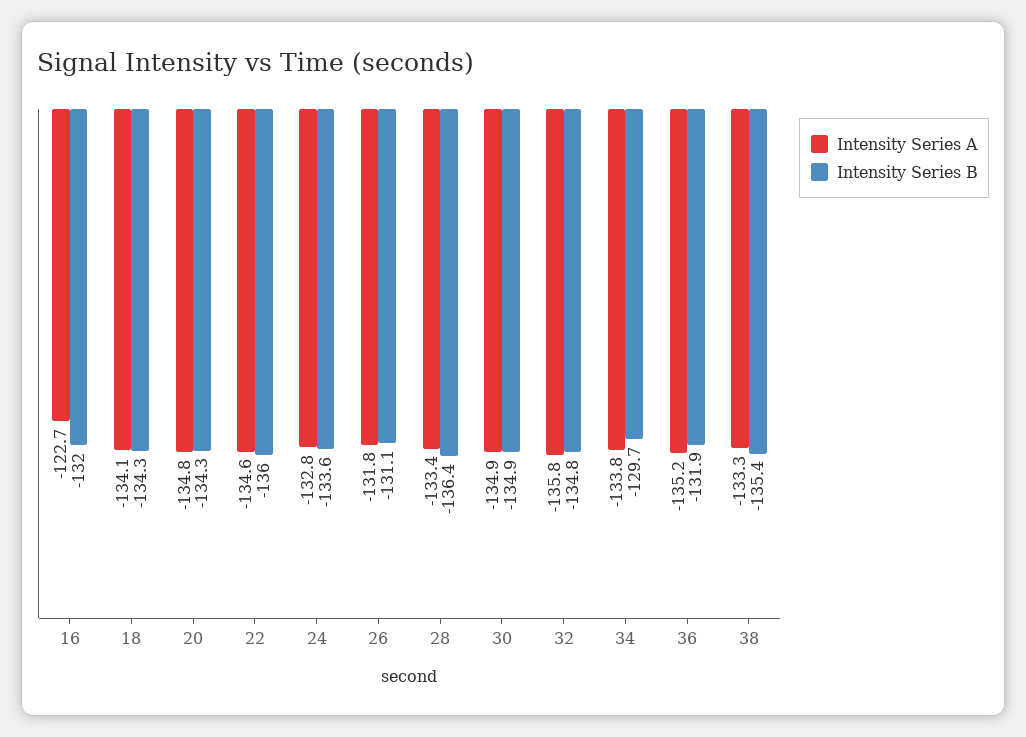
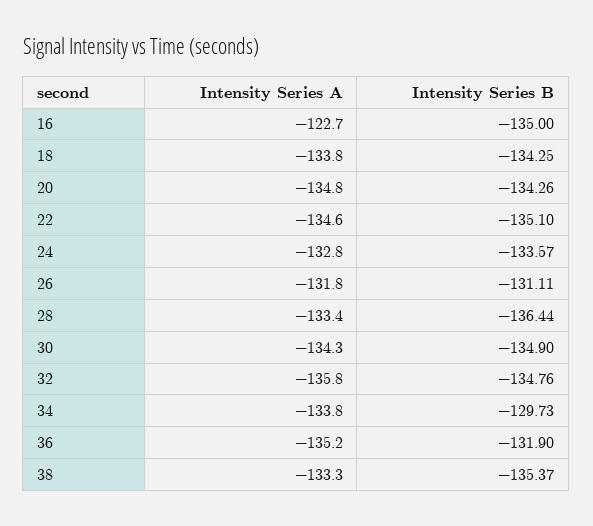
  {
    "Intensity Series A": {
      "16": -122.7,
-     "18": -134.1,
+     "18": -133.8,
      "20": -134.8,
      "22": -134.6,
      "24": -132.8,
      "26": -131.8,
      "28": -133.4,
-     "30": -134.9,
+     "30": -134.3,
      "32": -135.8,
      "34": -133.8,
      "36": -135.2,
      "38": -133.3
    },
    "Intensity Series B": {
-     "16": -132,
+     "16": -135,
      "18": -134.25,
      "20": -134.26,
-     "22": -136,
+     "22": -135.1,
      "24": -133.57,
      "26": -131.11,
      "28": -136.44,
      "30": -134.9,
      "32": -134.76,
      "34": -129.73,
      "36": -131.9,
      "38": -135.37
    }
  }

